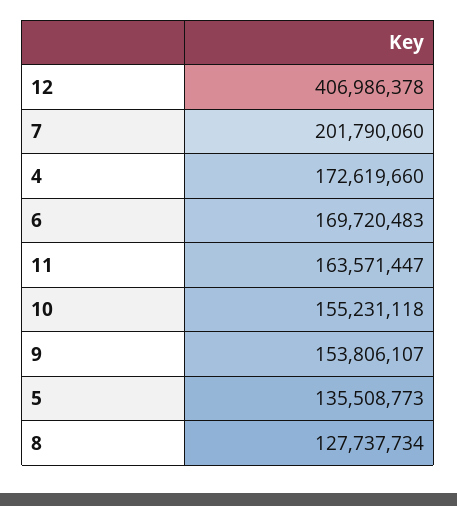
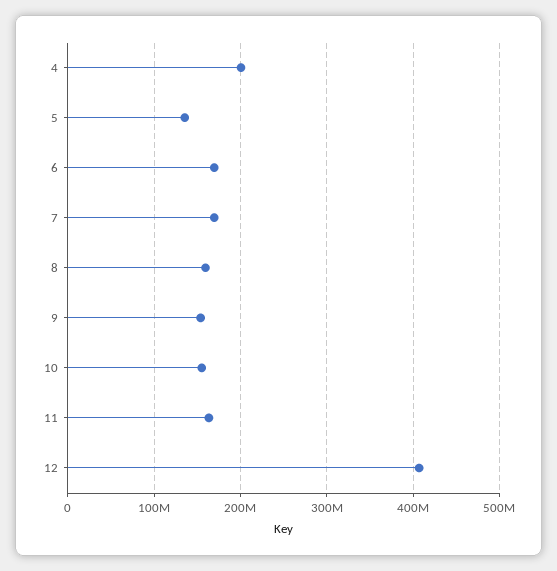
  {
    "12": 406986378,
-   "7": 201790060,
+   "7": 170000000,
-   "4": 172619660,
+   "4": 200000000,
    "6": 169720483,
    "11": 163571447,
    "10": 155231118,
    "9": 153806107,
    "5": 135508773,
-   "8": 127737734
+   "8": 160000000
  }

